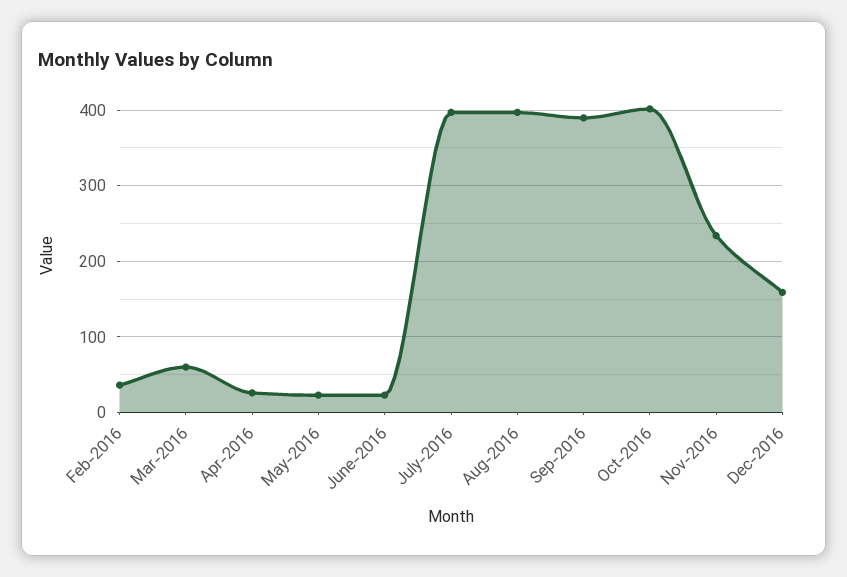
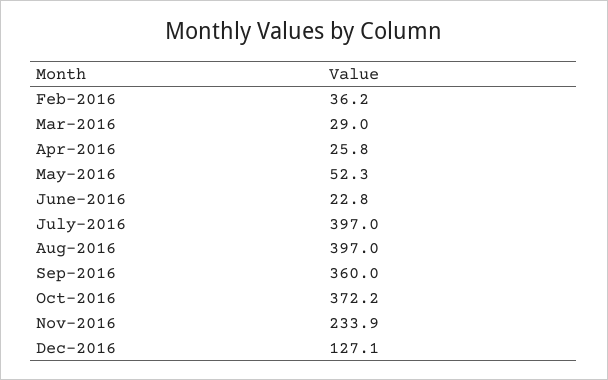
  {
    "Feb-2016": 36.2,
-   "Mar-2016": 60,
+   "Mar-2016": 29,
    "Apr-2016": 25.8,
-   "May-2016": 20,
+   "May-2016": 52.3,
    "June-2016": 22.8,
    "July-2016": 397,
    "Aug-2016": 397,
-   "Sep-2016": 390,
+   "Sep-2016": 360,
-   "Oct-2016": 400,
+   "Oct-2016": 372.2,
    "Nov-2016": 233.9,
-   "Dec-2016": 160
+   "Dec-2016": 127.1
  }

